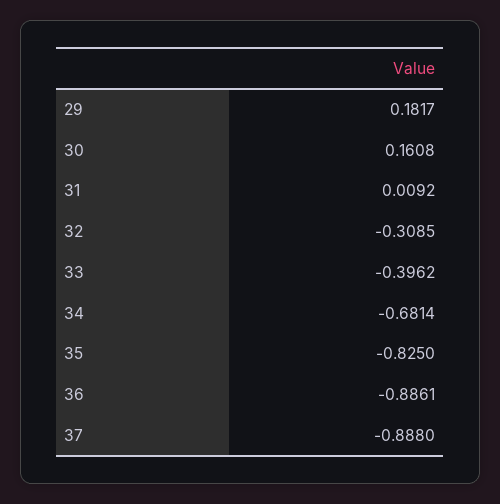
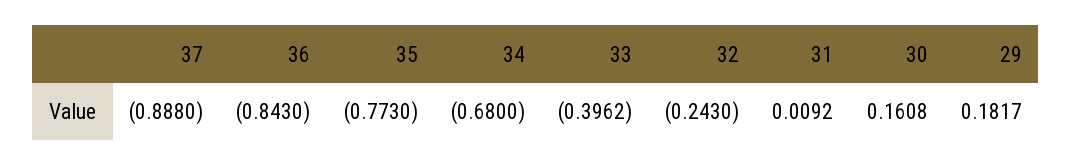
  {
    "29": 0.1817,
    "30": 0.1608,
    "31": 0.0092,
-   "32": -0.3085,
+   "32": -0.243,
    "33": -0.3962,
-   "34": -0.6814,
+   "34": -0.68,
-   "35": -0.825,
+   "35": -0.773,
-   "36": -0.8861,
+   "36": -0.843,
    "37": -0.888
  }

